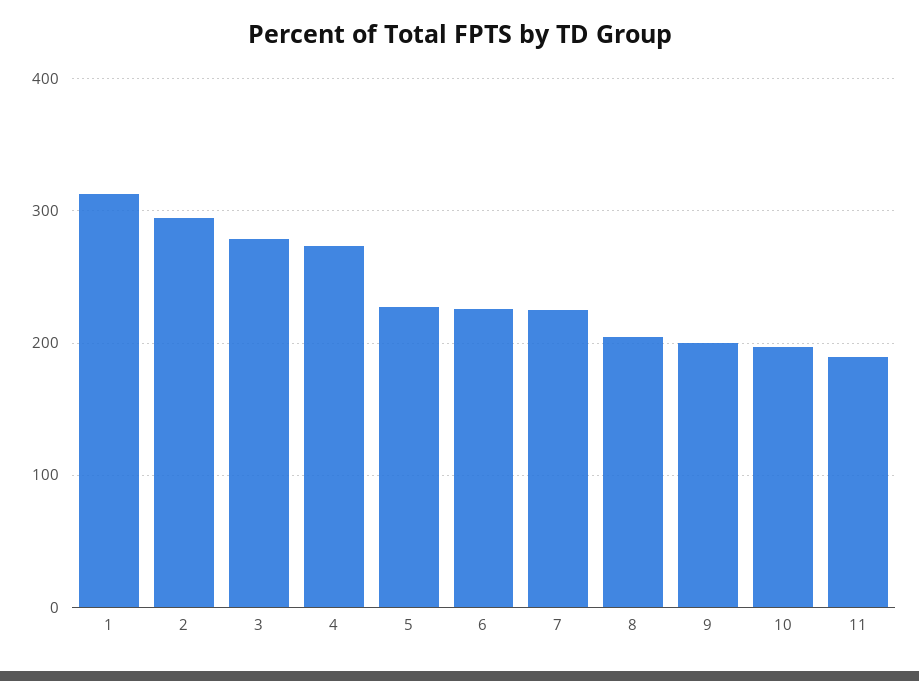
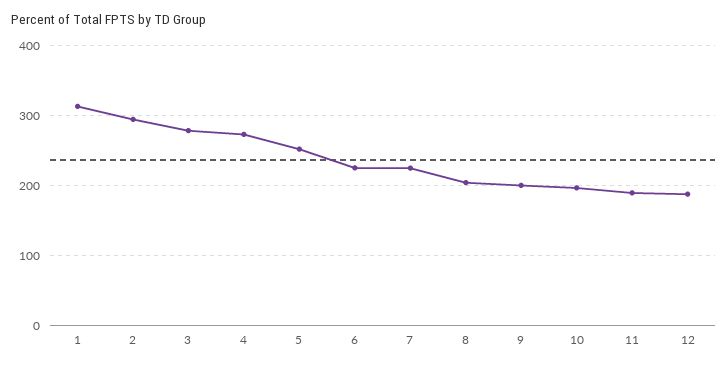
  {
    "1": 310,
    "2": 290,
    "3": 280,
    "4": 270,
-   "5": 230,
+   "5": 250,
    "6": 230,
    "7": 230,
    "8": 200,
    "9": 200,
    "10": 200,
-   "11": 190
+   "11": 190,
+   "12": 190
  }

